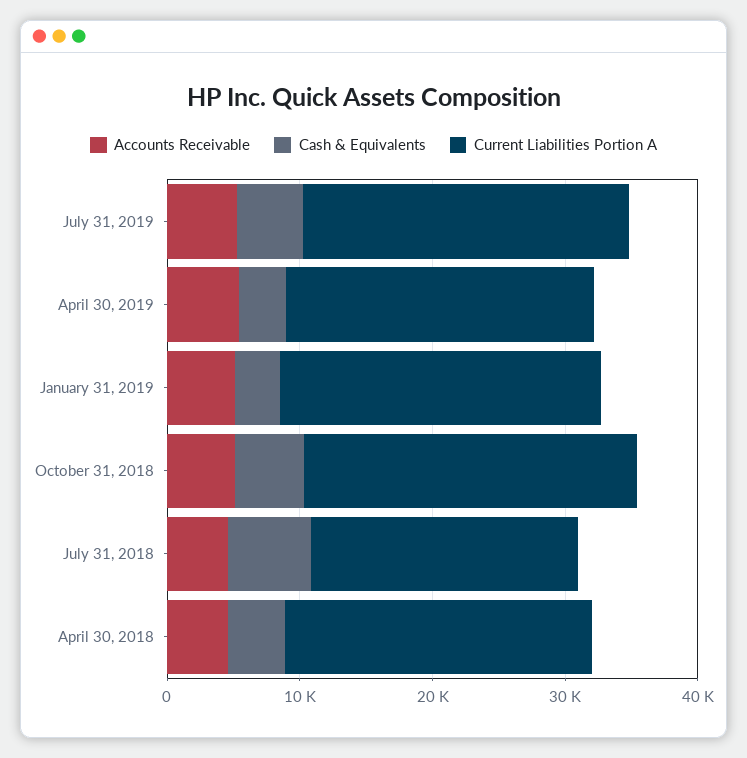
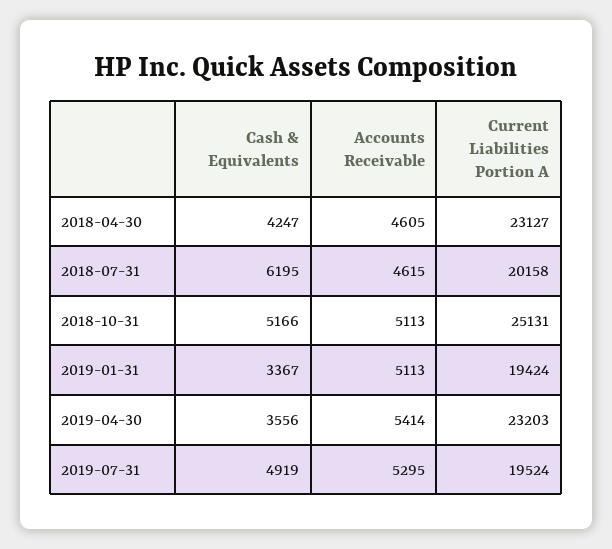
  {
    "Accounts Receivable": {
      "July 31, 2019": 5295,
      "April 30, 2019": 5414,
      "January 31, 2019": 5113,
      "October 31, 2018": 5113,
      "July 31, 2018": 4615,
      "April 30, 2018": 4605
    },
    "Cash & Equivalents": {
      "July 31, 2019": 4919,
      "April 30, 2019": 3556,
      "January 31, 2019": 3367,
      "October 31, 2018": 5166,
      "July 31, 2018": 6195,
      "April 30, 2018": 4247
    },
    "Current Liabilities Portion A": {
-     "July 31, 2019": 24000,
+     "July 31, 2019": 19524,
      "April 30, 2019": 23203,
-     "January 31, 2019": 24000,
+     "January 31, 2019": 19424,
      "October 31, 2018": 25131,
      "July 31, 2018": 20158,
      "April 30, 2018": 23127
    }
  }

